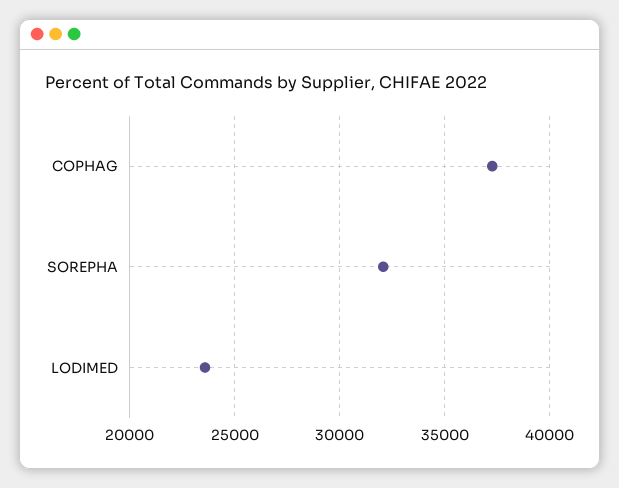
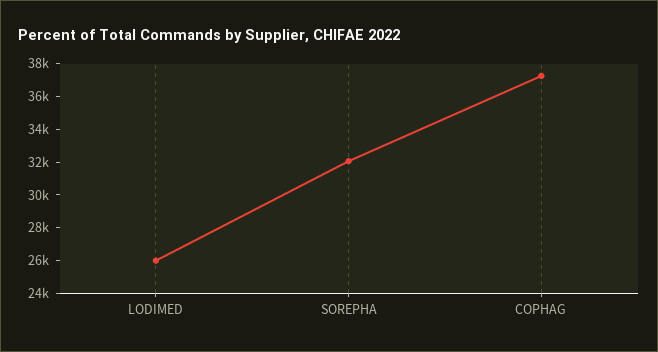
  {
    "COPHAG": 37500,
    "SOREPHA": 32000,
-   "LODIMED": 23500
+   "LODIMED": 26000
  }

